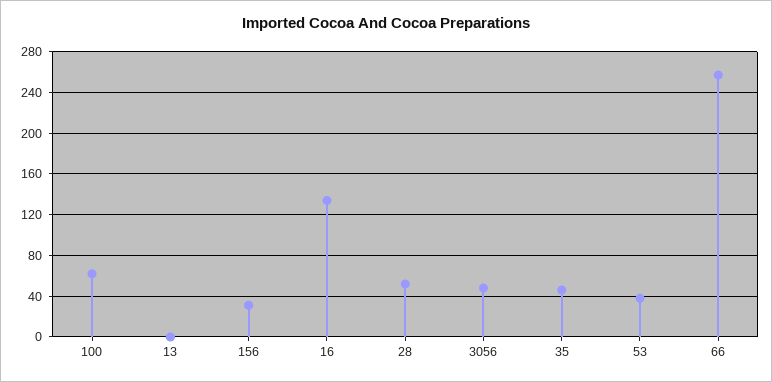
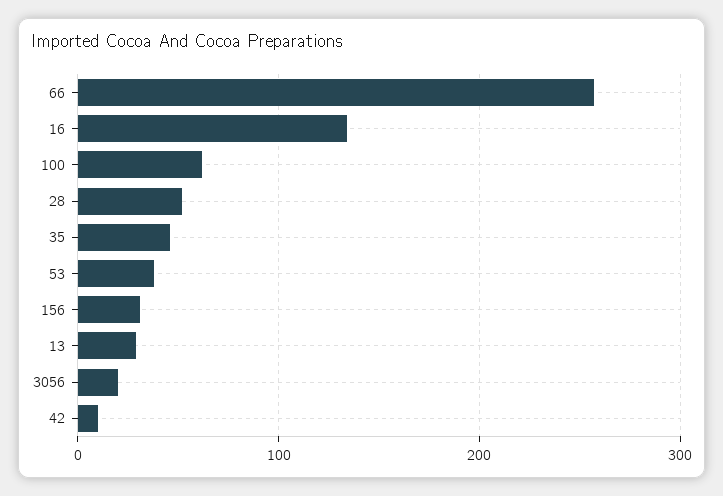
  {
    "100": 60,
-   "13": 0,
+   "13": 30,
    "156": 30,
    "16": 130,
    "28": 50,
-   "3056": 50,
+   "3056": 20,
    "35": 50,
    "53": 40,
-   "66": 260
+   "66": 260,
+   "42": 10
  }

